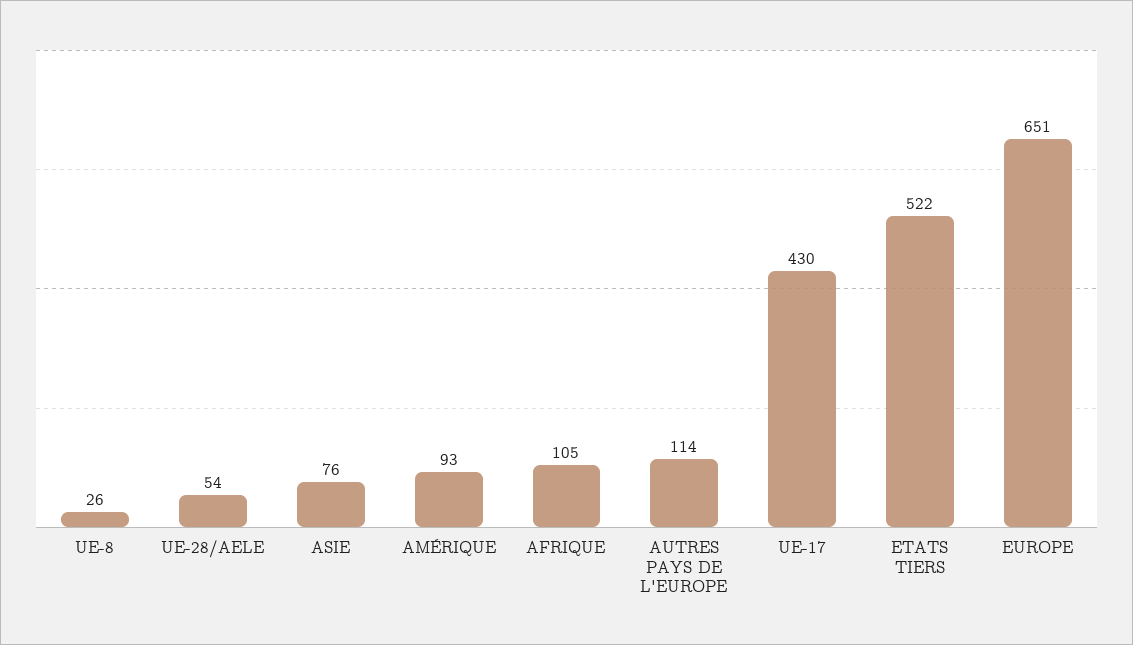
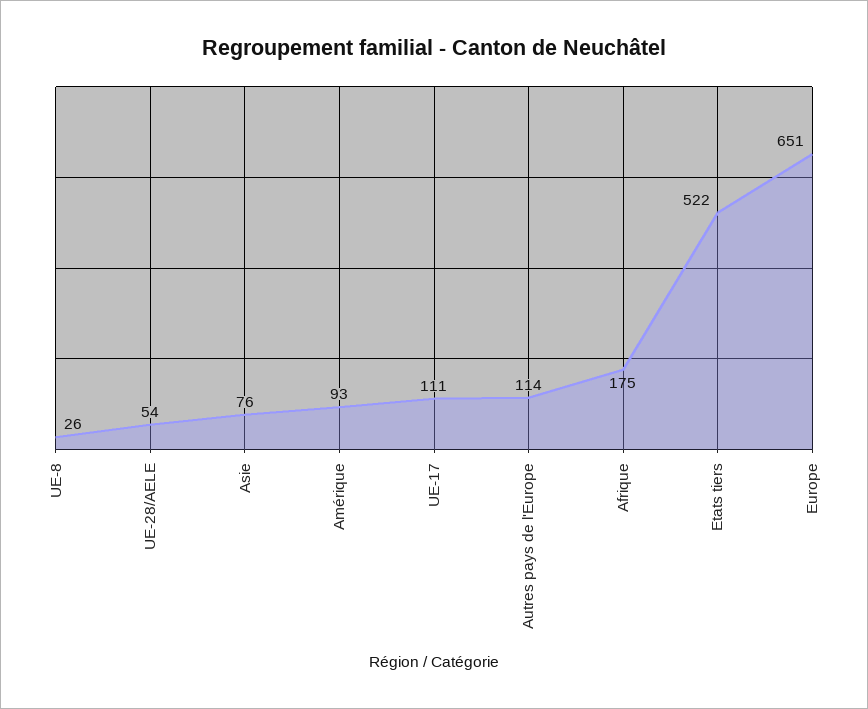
  {
    "UE-8": 26,
    "UE-28/AELE": 54,
    "ASIE": 76,
    "AMÉRIQUE": 93,
-   "AFRIQUE": 105,
+   "AFRIQUE": 175,
    "AUTRES PAYS DE L'EUROPE": 114,
-   "UE-17": 430,
+   "UE-17": 111,
    "ETATS TIERS": 522,
    "EUROPE": 651
  }

